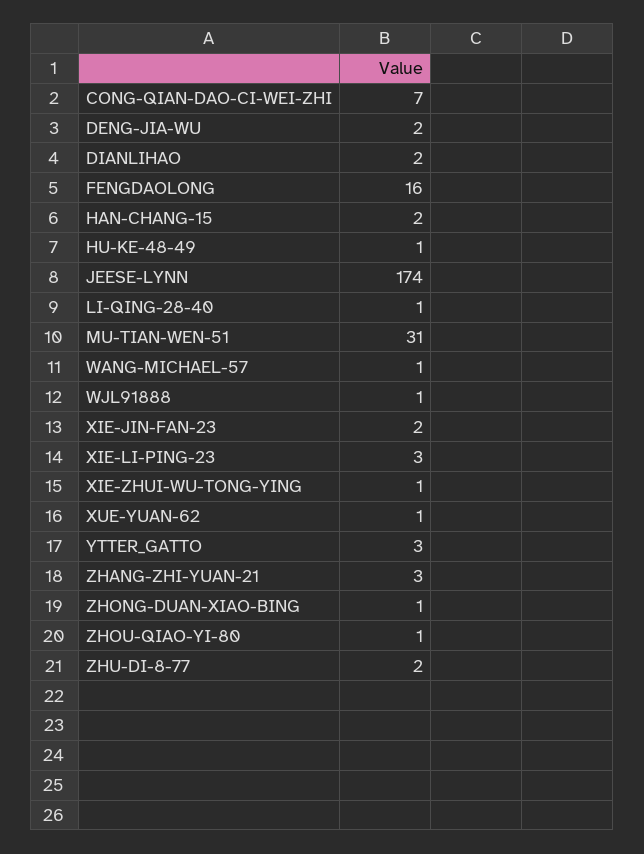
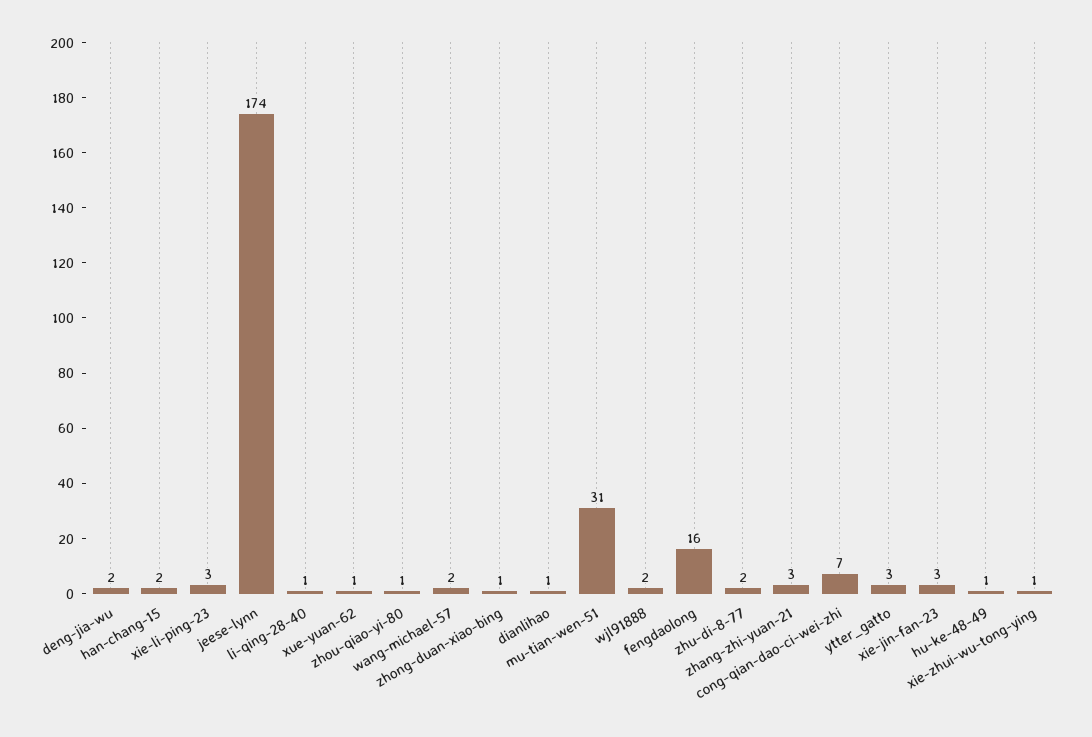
  {
    "CONG-QIAN-DAO-CI-WEI-ZHI": 7,
    "DENG-JIA-WU": 2,
-   "DIANLIHAO": 2,
+   "DIANLIHAO": 1,
    "FENGDAOLONG": 16,
    "HAN-CHANG-15": 2,
    "HU-KE-48-49": 1,
    "JEESE-LYNN": 174,
    "LI-QING-28-40": 1,
    "MU-TIAN-WEN-51": 31,
-   "WANG-MICHAEL-57": 1,
+   "WANG-MICHAEL-57": 2,
-   "WJL91888": 1,
+   "WJL91888": 2,
-   "XIE-JIN-FAN-23": 2,
+   "XIE-JIN-FAN-23": 3,
    "XIE-LI-PING-23": 3,
    "XIE-ZHUI-WU-TONG-YING": 1,
    "XUE-YUAN-62": 1,
    "YTTER_GATTO": 3,
    "ZHANG-ZHI-YUAN-21": 3,
    "ZHONG-DUAN-XIAO-BING": 1,
    "ZHOU-QIAO-YI-80": 1,
    "ZHU-DI-8-77": 2
  }

